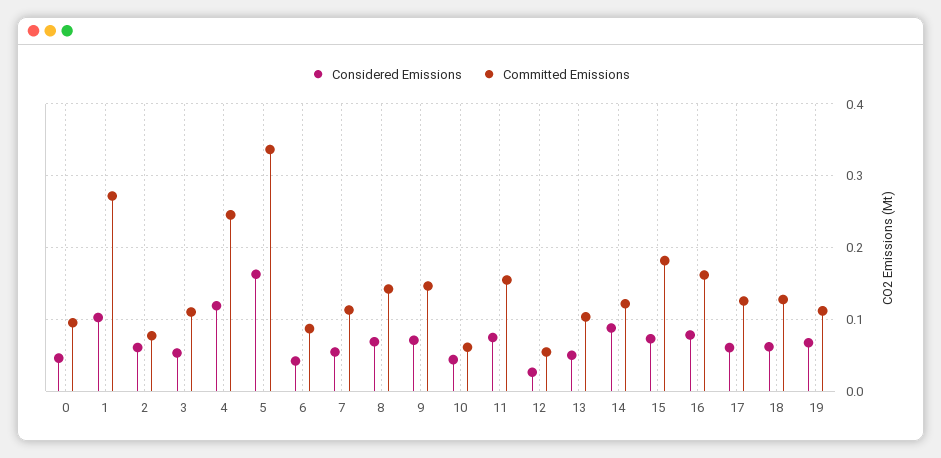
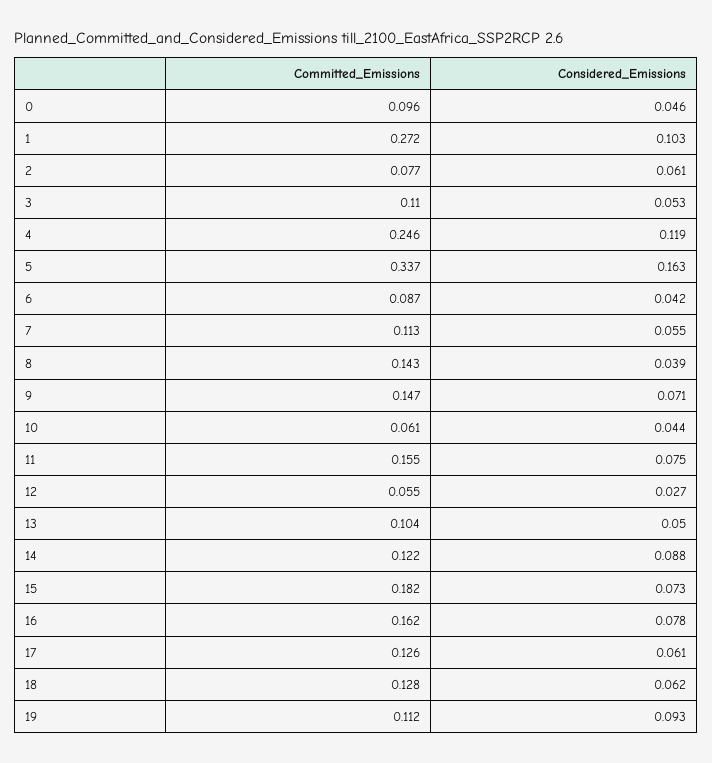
  {
    "Considered Emissions": {
      "0": 0.046,
      "1": 0.103,
      "2": 0.061,
      "3": 0.053,
      "4": 0.119,
      "5": 0.163,
      "6": 0.042,
      "7": 0.055,
-     "8": 0.07,
+     "8": 0.039,
      "9": 0.071,
      "10": 0.044,
      "11": 0.075,
      "12": 0.027,
      "13": 0.05,
      "14": 0.088,
      "15": 0.073,
      "16": 0.078,
      "17": 0.061,
      "18": 0.062,
-     "19": 0.07
+     "19": 0.093
    },
    "Committed Emissions": {
      "0": 0.096,
      "1": 0.272,
      "2": 0.077,
      "3": 0.11,
      "4": 0.246,
      "5": 0.337,
      "6": 0.087,
      "7": 0.113,
      "8": 0.143,
      "9": 0.147,
      "10": 0.061,
      "11": 0.155,
      "12": 0.055,
      "13": 0.104,
      "14": 0.122,
      "15": 0.182,
      "16": 0.162,
      "17": 0.126,
      "18": 0.128,
      "19": 0.112
    }
  }

